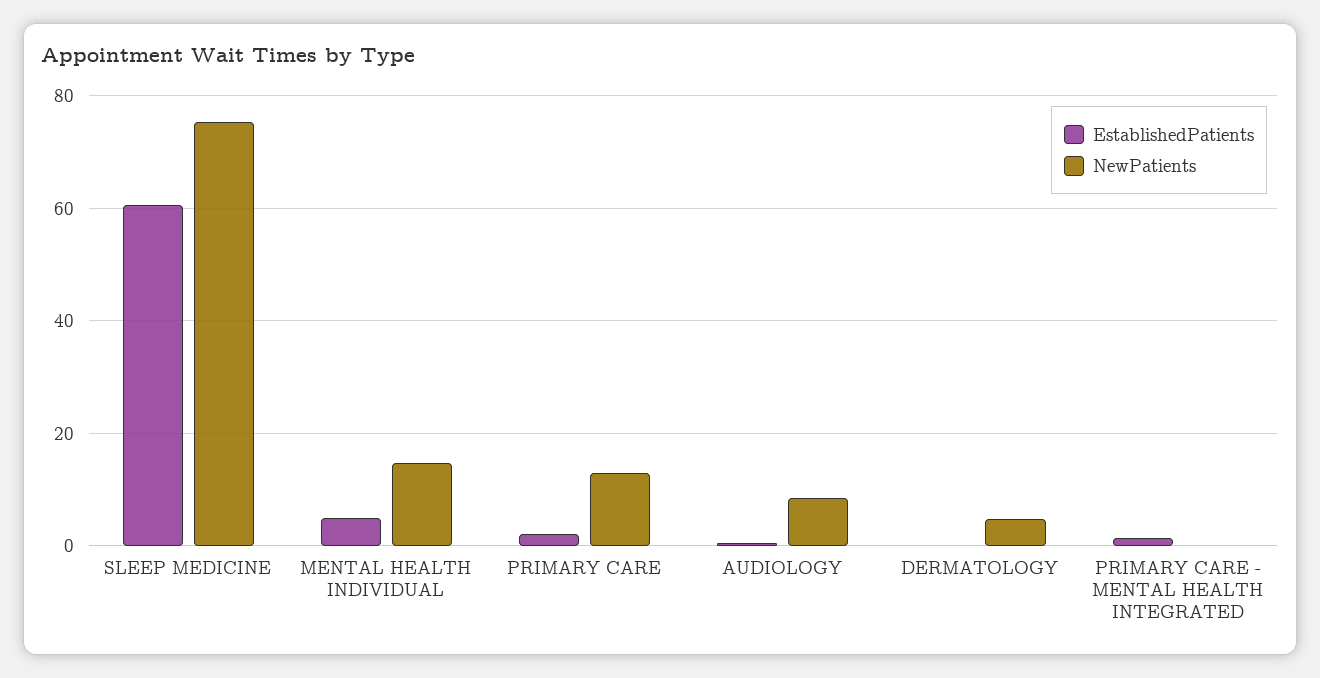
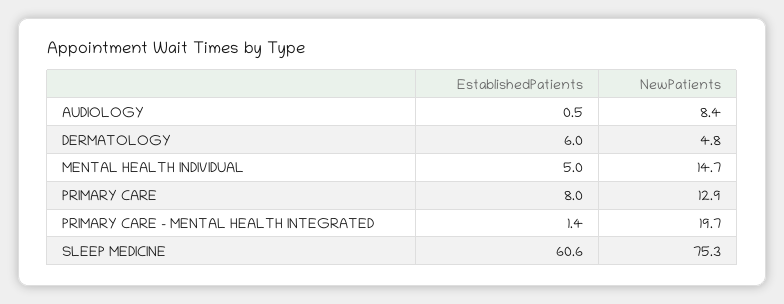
  {
    "EstablishedPatients": {
      "SLEEP MEDICINE": 60.6,
      "MENTAL HEALTH INDIVIDUAL": 5,
-     "PRIMARY CARE": 2,
+     "PRIMARY CARE": 8,
      "AUDIOLOGY": 0.5,
-     "DERMATOLOGY": 0,
+     "DERMATOLOGY": 6,
      "PRIMARY CARE - MENTAL HEALTH INTEGRATED": 1.4
    },
    "NewPatients": {
      "SLEEP MEDICINE": 75.3,
      "MENTAL HEALTH INDIVIDUAL": 14.7,
      "PRIMARY CARE": 12.9,
      "AUDIOLOGY": 8.4,
      "DERMATOLOGY": 4.8,
-     "PRIMARY CARE - MENTAL HEALTH INTEGRATED": 0
+     "PRIMARY CARE - MENTAL HEALTH INTEGRATED": 19.7
    }
  }

